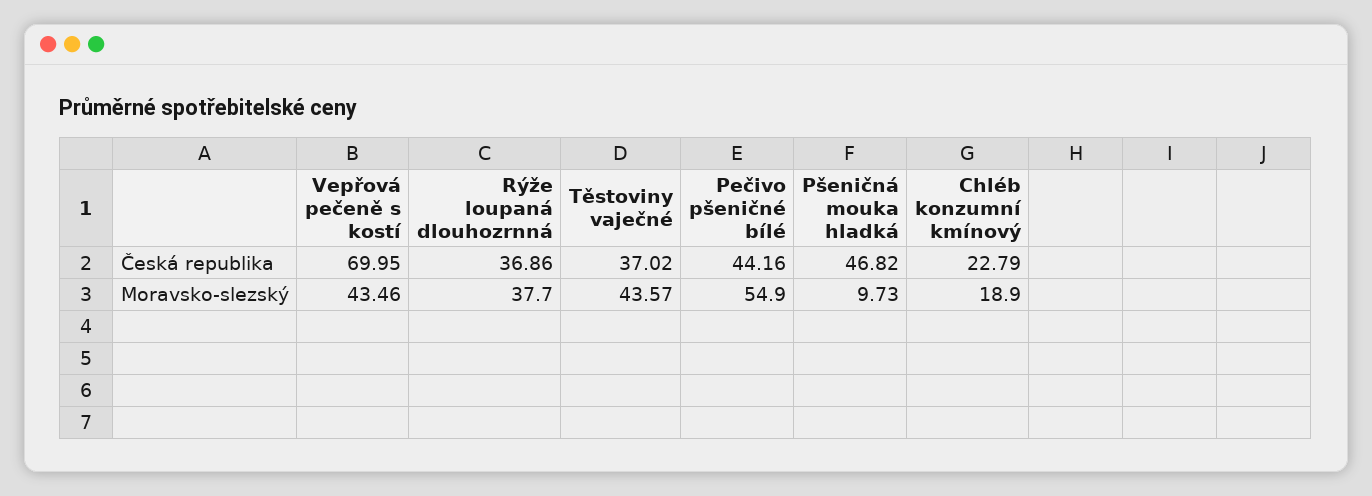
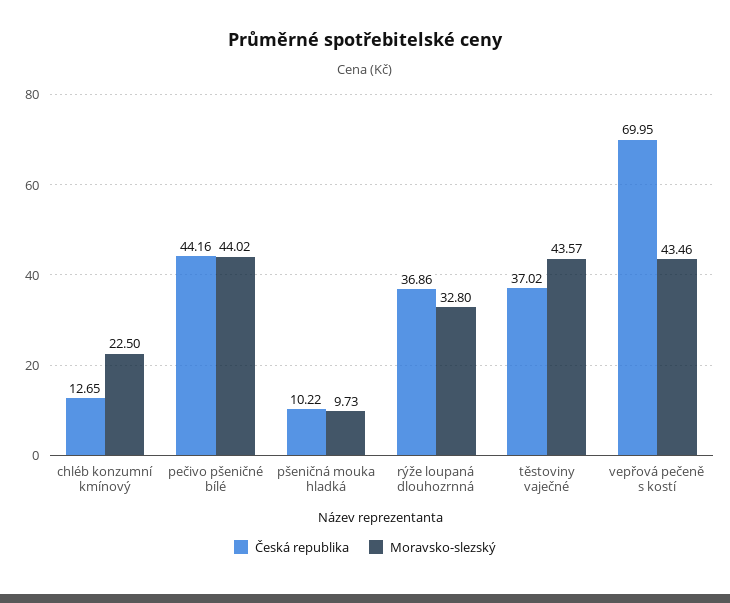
  {
    "Česká republika": {
      "Vepřová pečeně s kostí": 69.95,
      "Rýže loupaná dlouhozrnná": 36.86,
      "Těstoviny vaječné": 37.02,
      "Pečivo pšeničné bílé": 44.16,
-     "Pšeničná mouka hladká": 46.82,
+     "Pšeničná mouka hladká": 10.22,
-     "Chléb konzumní kmínový": 22.79
+     "Chléb konzumní kmínový": 12.65
    },
    "Moravsko-slezský": {
      "Vepřová pečeně s kostí": 43.46,
-     "Rýže loupaná dlouhozrnná": 37.7,
+     "Rýže loupaná dlouhozrnná": 32.8,
      "Těstoviny vaječné": 43.57,
-     "Pečivo pšeničné bílé": 54.9,
+     "Pečivo pšeničné bílé": 44.02,
      "Pšeničná mouka hladká": 9.73,
-     "Chléb konzumní kmínový": 18.9
+     "Chléb konzumní kmínový": 22.5
    }
  }

